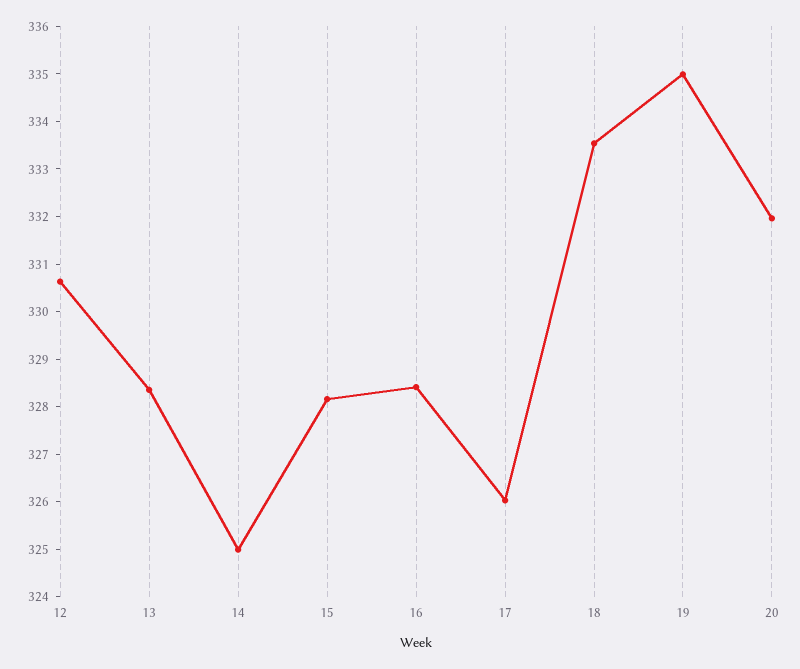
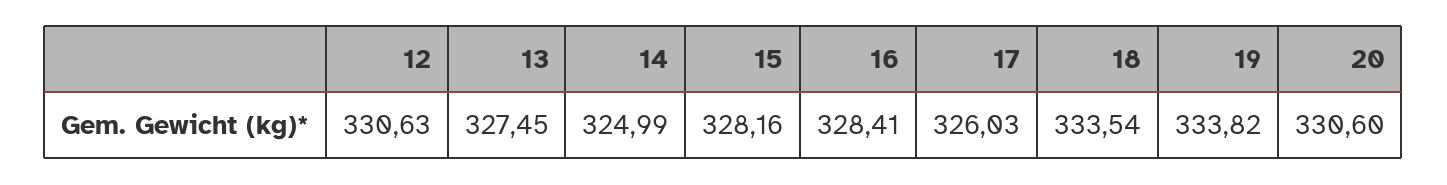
  {
    "12": 330.63,
-   "13": 328.4,
+   "13": 327.45,
    "14": 324.99,
    "15": 328.16,
    "16": 328.41,
    "17": 326.03,
    "18": 333.54,
-   "19": 335,
+   "19": 333.82,
-   "20": 332
+   "20": 330.6
  }

